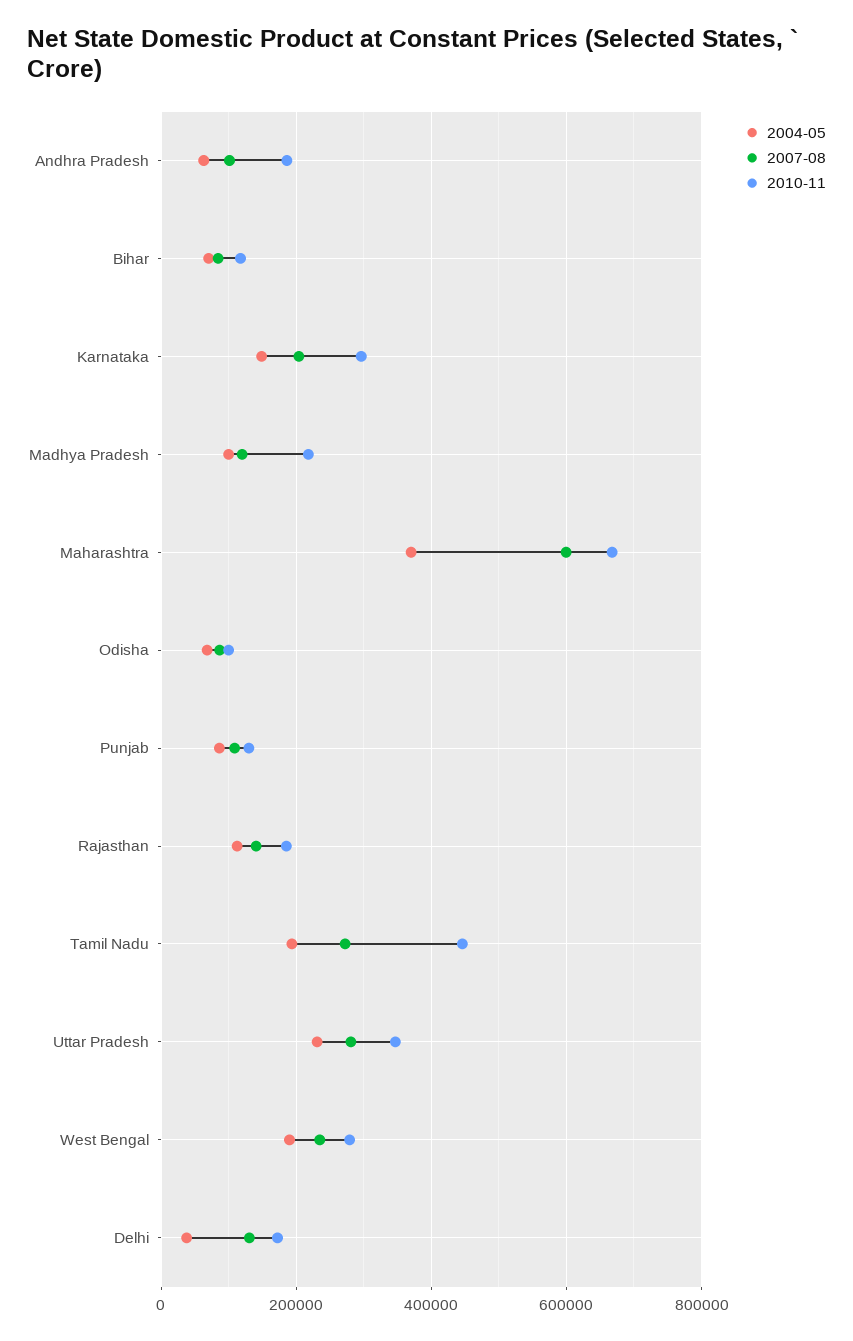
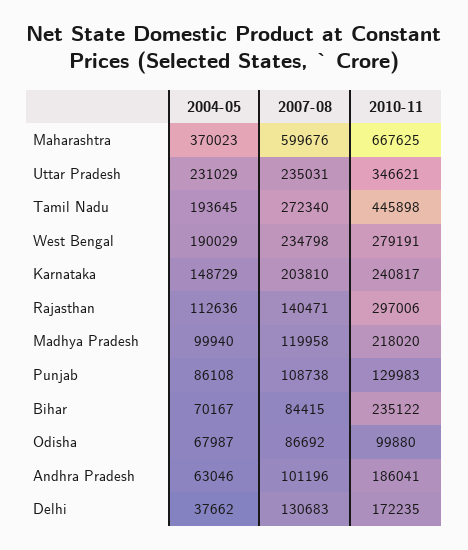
  {
    "2004-05": {
      "Andhra Pradesh": 63046,
      "Bihar": 70167,
      "Karnataka": 148729,
      "Madhya Pradesh": 99940,
      "Maharashtra": 370023,
      "Odisha": 67987,
      "Punjab": 86108,
      "Rajasthan": 112636,
      "Tamil Nadu": 193645,
      "Uttar Pradesh": 231029,
      "West Bengal": 190029,
      "Delhi": 37662
    },
    "2007-08": {
      "Andhra Pradesh": 101196,
      "Bihar": 84415,
      "Karnataka": 203810,
      "Madhya Pradesh": 119958,
      "Maharashtra": 599676,
      "Odisha": 86692,
      "Punjab": 108738,
      "Rajasthan": 140471,
      "Tamil Nadu": 272340,
-     "Uttar Pradesh": 280000,
+     "Uttar Pradesh": 235031,
      "West Bengal": 234798,
      "Delhi": 130683
    },
    "2010-11": {
      "Andhra Pradesh": 186041,
-     "Bihar": 120000,
+     "Bihar": 235122,
-     "Karnataka": 300000,
+     "Karnataka": 240817,
      "Madhya Pradesh": 218020,
      "Maharashtra": 667625,
      "Odisha": 99880,
      "Punjab": 129983,
-     "Rajasthan": 180000,
+     "Rajasthan": 297006,
      "Tamil Nadu": 445898,
      "Uttar Pradesh": 346621,
      "West Bengal": 279191,
      "Delhi": 172235
    }
  }

